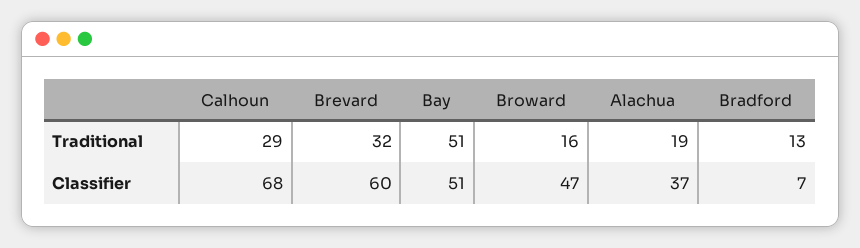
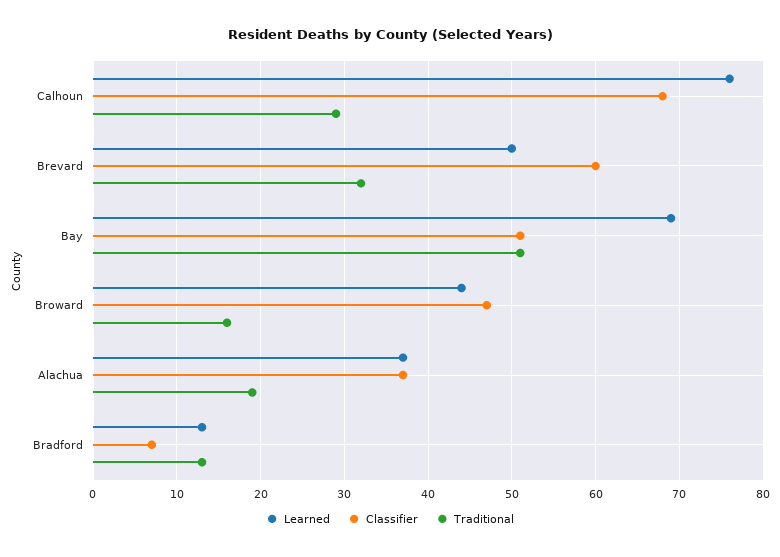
  {
    "Traditional": {
      "Calhoun": 29,
      "Brevard": 32,
      "Bay": 51,
      "Broward": 16,
      "Alachua": 19,
      "Bradford": 13
    },
    "Classifier": {
      "Calhoun": 68,
      "Brevard": 60,
      "Bay": 51,
      "Broward": 47,
      "Alachua": 37,
      "Bradford": 7
-   }
+   },
+   "Learned": {
+     "Calhoun": 76,
+     "Brevard": 50,
+     "Bay": 69,
+     "Broward": 44,
+     "Alachua": 37,
+     "Bradford": 13
+   }
  }

